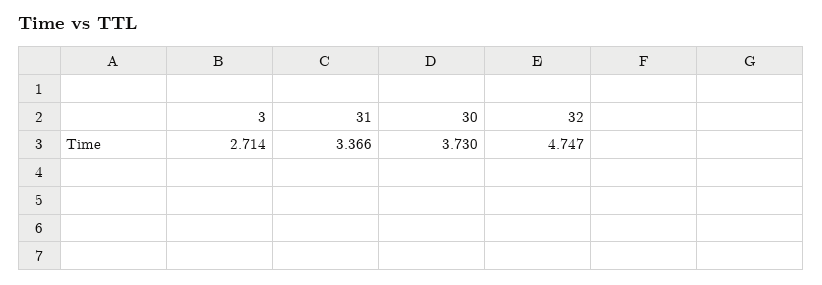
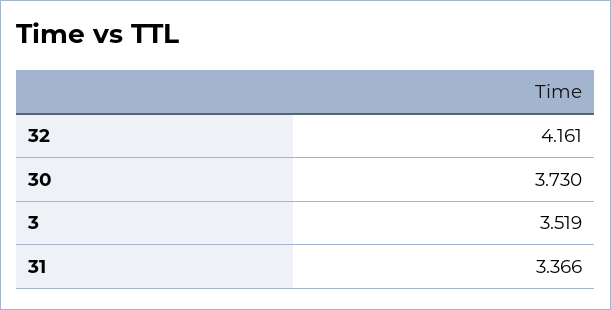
  {
-   "3": 2.714,
+   "3": 3.519,
    "31": 3.366,
    "30": 3.73,
-   "32": 4.747
+   "32": 4.161
  }

